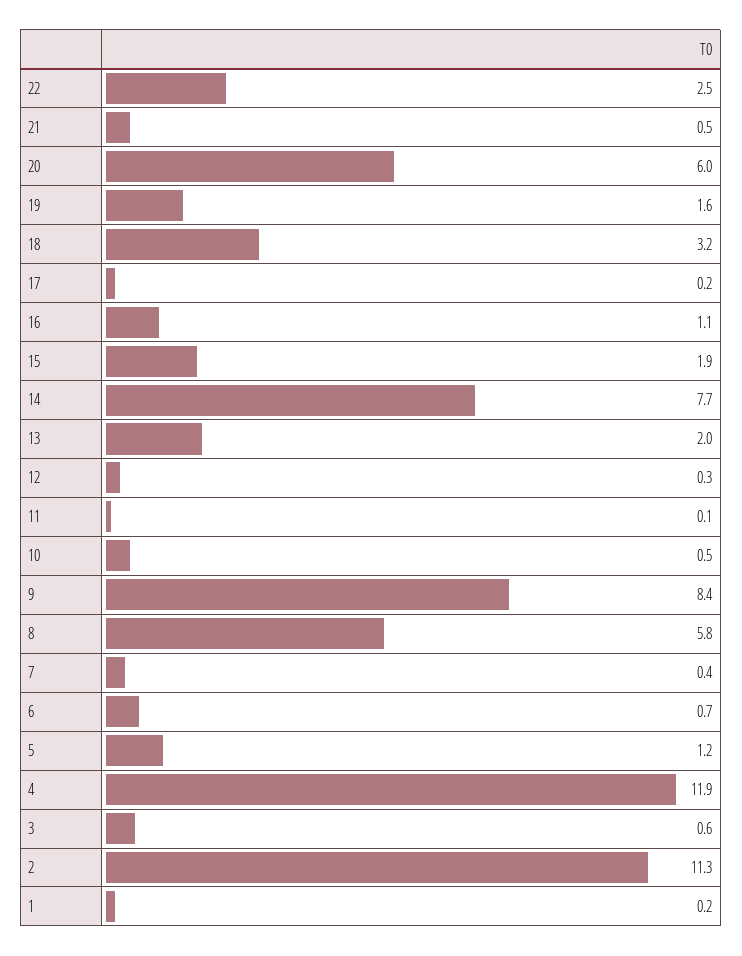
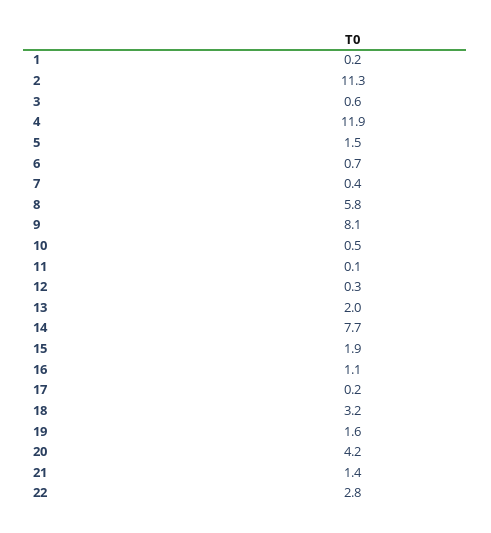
  {
-   "22": 2.5,
+   "22": 2.8,
-   "21": 0.5,
+   "21": 1.4,
-   "20": 6,
+   "20": 4.2,
    "19": 1.6,
    "18": 3.2,
    "17": 0.2,
    "16": 1.1,
    "15": 1.9,
    "14": 7.7,
    "13": 2,
    "12": 0.3,
    "11": 0.1,
    "10": 0.5,
-   "9": 8.4,
+   "9": 8.1,
    "8": 5.8,
    "7": 0.4,
    "6": 0.7,
-   "5": 1.2,
+   "5": 1.5,
    "4": 11.9,
    "3": 0.6,
    "2": 11.3,
    "1": 0.2
  }

